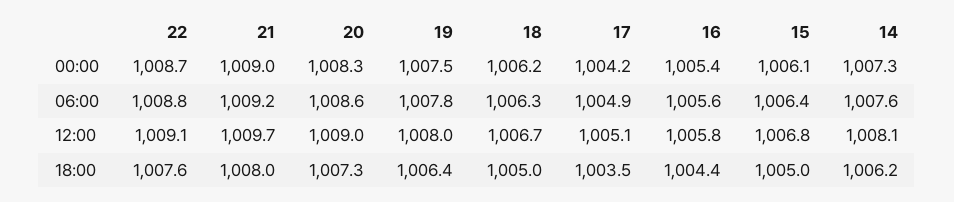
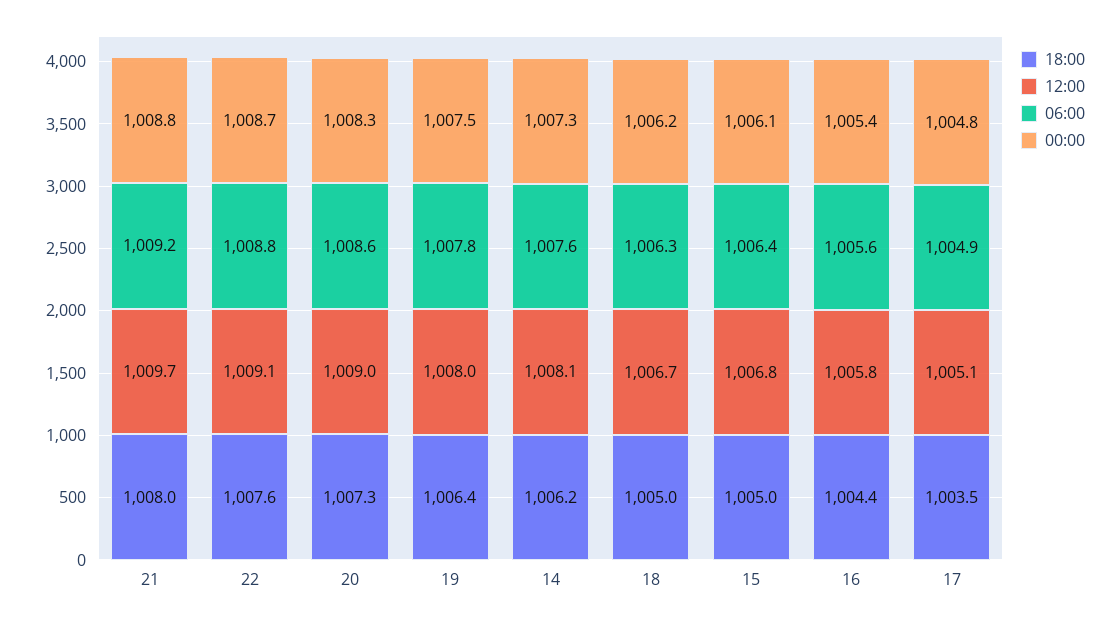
  {
    "00:00": {
      "22": 1008.7,
-     "21": 1009,
+     "21": 1008.8,
      "20": 1008.3,
      "19": 1007.5,
      "18": 1006.2,
-     "17": 1004.2,
+     "17": 1004.8,
      "16": 1005.4,
      "15": 1006.1,
      "14": 1007.3
    },
    "06:00": {
      "22": 1008.8,
      "21": 1009.2,
      "20": 1008.6,
      "19": 1007.8,
      "18": 1006.3,
      "17": 1004.9,
      "16": 1005.6,
      "15": 1006.4,
      "14": 1007.6
    },
    "12:00": {
      "22": 1009.1,
      "21": 1009.7,
      "20": 1009,
      "19": 1008,
      "18": 1006.7,
      "17": 1005.1,
      "16": 1005.8,
      "15": 1006.8,
      "14": 1008.1
    },
    "18:00": {
      "22": 1007.6,
      "21": 1008,
      "20": 1007.3,
      "19": 1006.4,
      "18": 1005,
      "17": 1003.5,
      "16": 1004.4,
      "15": 1005,
      "14": 1006.2
    }
  }

